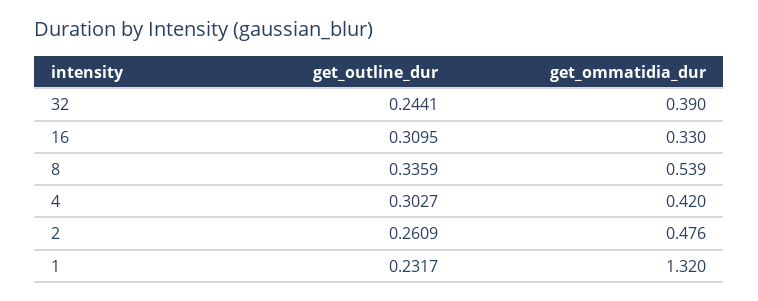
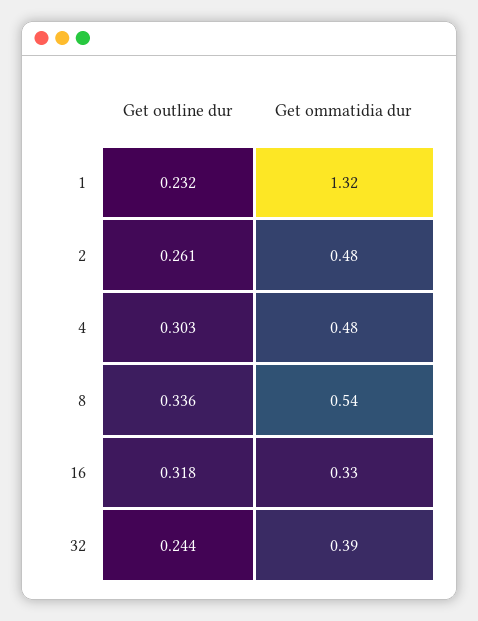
  {
    "get_outline_dur": {
      "32": 0.2441,
-     "16": 0.3095,
+     "16": 0.318,
      "8": 0.3359,
      "4": 0.3027,
      "2": 0.2609,
      "1": 0.2317
    },
    "get_ommatidia_dur": {
      "32": 0.39,
      "16": 0.33,
      "8": 0.539,
-     "4": 0.42,
+     "4": 0.48,
      "2": 0.476,
      "1": 1.32
    }
  }

